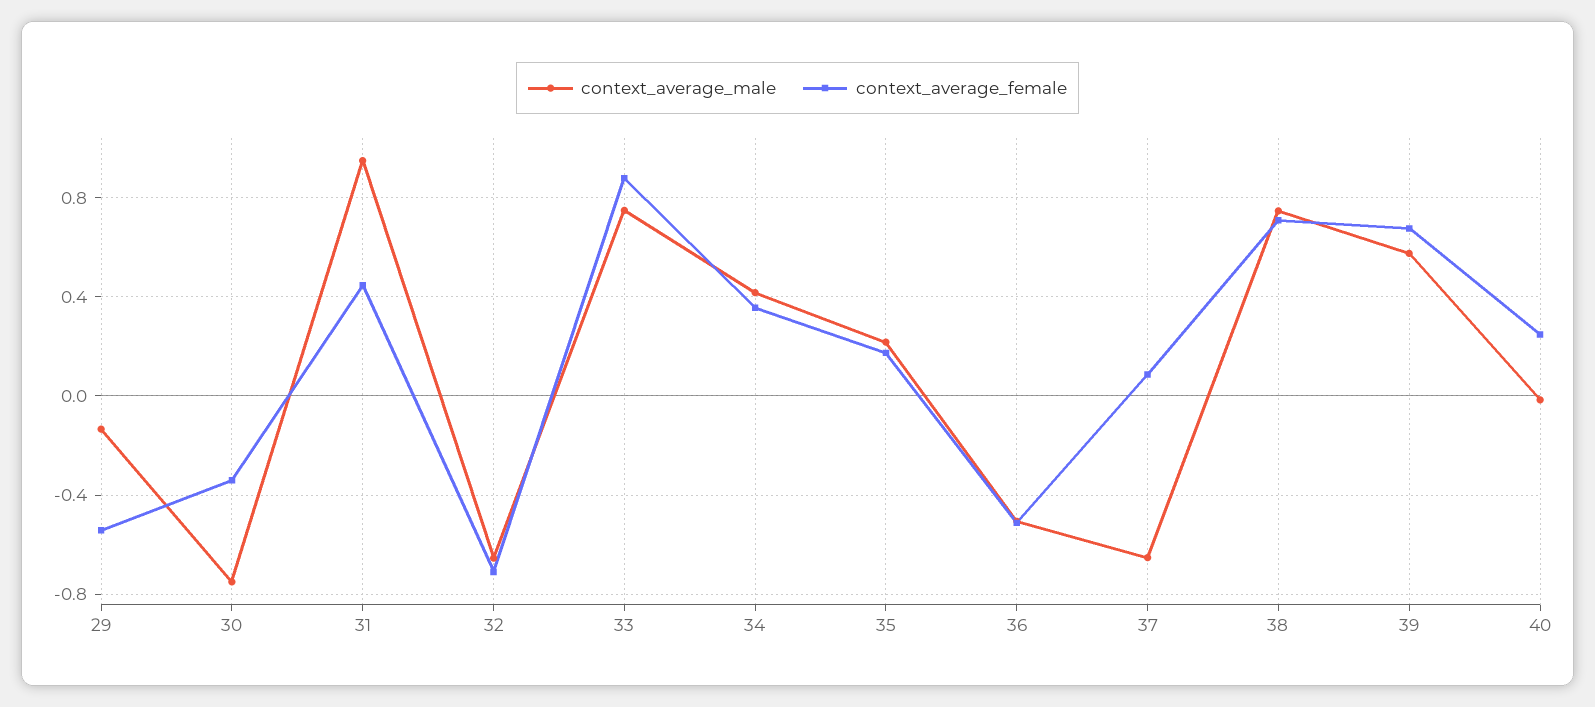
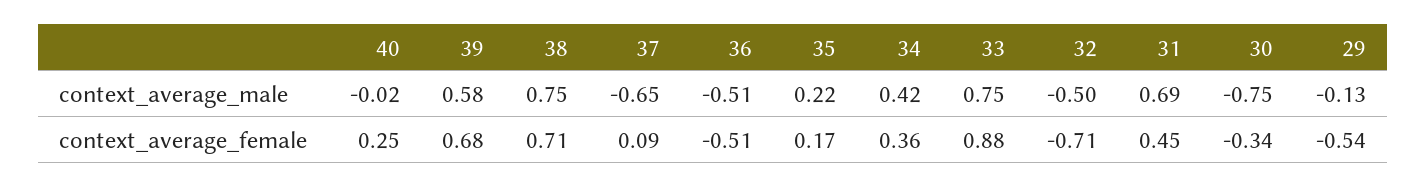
  {
    "context_average_male": {
      "29": -0.13,
      "30": -0.75,
-     "31": 0.95,
+     "31": 0.69,
-     "32": -0.65,
+     "32": -0.5,
      "33": 0.75,
      "34": 0.42,
      "35": 0.22,
      "36": -0.51,
      "37": -0.65,
      "38": 0.75,
      "39": 0.58,
      "40": -0.02
    },
    "context_average_female": {
      "29": -0.54,
      "30": -0.34,
      "31": 0.45,
      "32": -0.71,
      "33": 0.88,
      "34": 0.36,
      "35": 0.17,
      "36": -0.51,
      "37": 0.09,
      "38": 0.71,
      "39": 0.68,
      "40": 0.25
    }
  }

